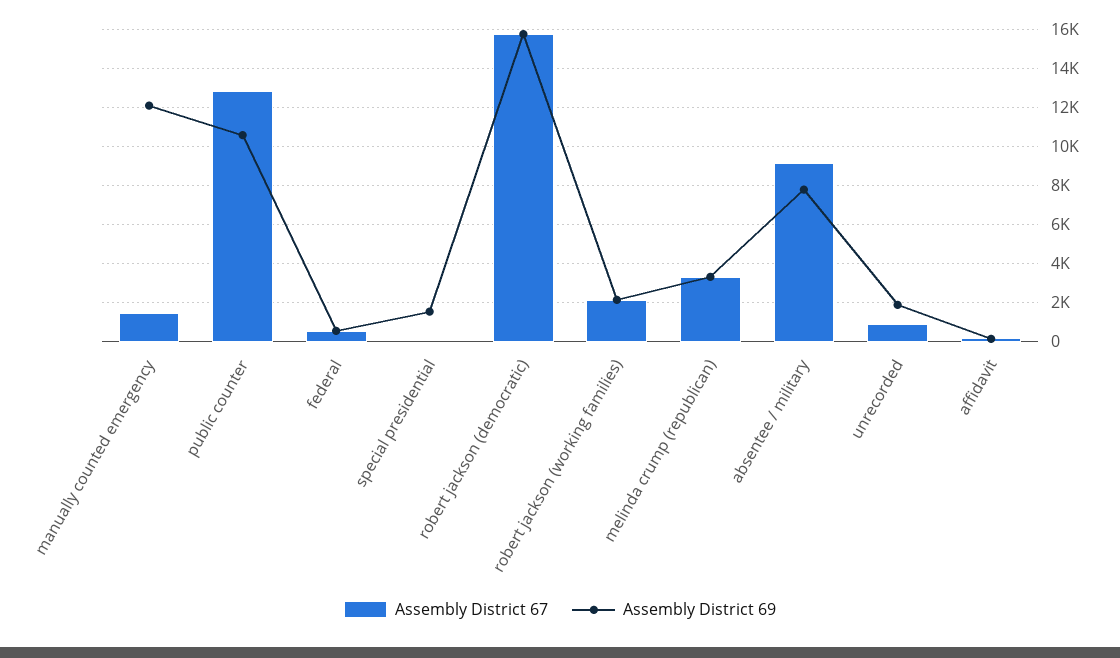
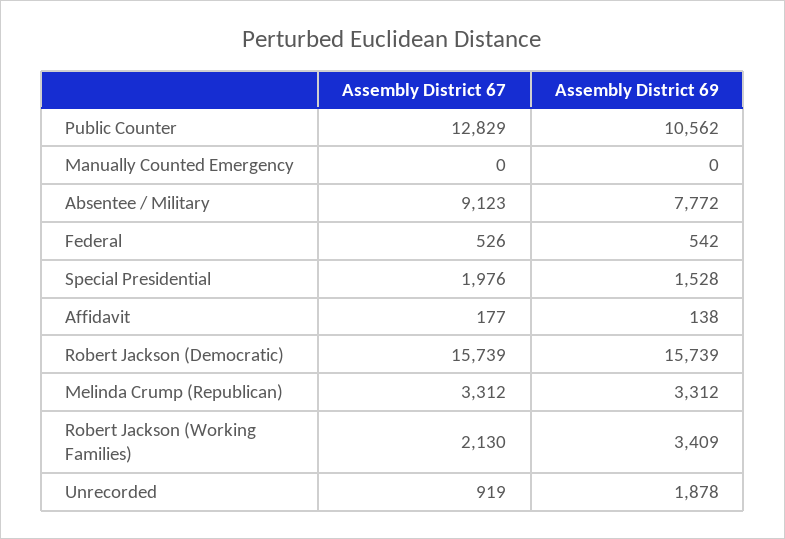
  {
    "Assembly District 67": {
-     "manually counted emergency": 1500,
+     "manually counted emergency": 0,
      "public counter": 12829,
      "federal": 526,
-     "special presidential": 0,
+     "special presidential": 1976,
      "robert jackson (democratic)": 15739,
      "robert jackson (working families)": 2130,
      "melinda crump (republican)": 3312,
      "absentee / military": 9123,
      "unrecorded": 919,
      "affidavit": 177
    },
    "Assembly District 69": {
-     "manually counted emergency": 12000,
+     "manually counted emergency": 0,
      "public counter": 10562,
      "federal": 542,
      "special presidential": 1528,
      "robert jackson (democratic)": 15739,
-     "robert jackson (working families)": 2000,
+     "robert jackson (working families)": 3409,
      "melinda crump (republican)": 3312,
      "absentee / military": 7772,
      "unrecorded": 1878,
      "affidavit": 138
    }
  }

